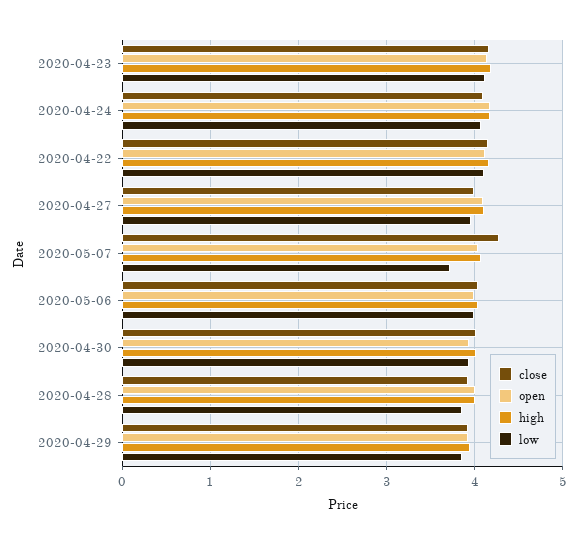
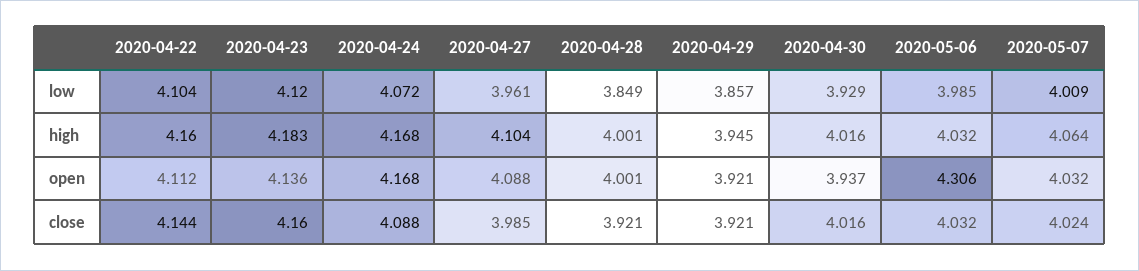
  {
    "close": {
      "2020-04-23": 4.16,
      "2020-04-24": 4.088,
      "2020-04-22": 4.144,
      "2020-04-27": 3.985,
-     "2020-05-07": 4.3,
+     "2020-05-07": 4.024,
      "2020-05-06": 4.032,
      "2020-04-30": 4.016,
      "2020-04-28": 3.921,
      "2020-04-29": 3.921
    },
    "open": {
      "2020-04-23": 4.136,
      "2020-04-24": 4.168,
      "2020-04-22": 4.112,
      "2020-04-27": 4.088,
      "2020-05-07": 4.032,
-     "2020-05-06": 4,
+     "2020-05-06": 4.306,
      "2020-04-30": 3.937,
      "2020-04-28": 4.001,
      "2020-04-29": 3.921
    },
    "high": {
      "2020-04-23": 4.183,
      "2020-04-24": 4.168,
      "2020-04-22": 4.16,
      "2020-04-27": 4.104,
      "2020-05-07": 4.064,
      "2020-05-06": 4.032,
      "2020-04-30": 4.016,
      "2020-04-28": 4.001,
      "2020-04-29": 3.945
    },
    "low": {
      "2020-04-23": 4.12,
      "2020-04-24": 4.072,
      "2020-04-22": 4.104,
      "2020-04-27": 3.961,
-     "2020-05-07": 3.7,
+     "2020-05-07": 4.009,
      "2020-05-06": 3.985,
      "2020-04-30": 3.929,
      "2020-04-28": 3.849,
      "2020-04-29": 3.857
    }
  }

